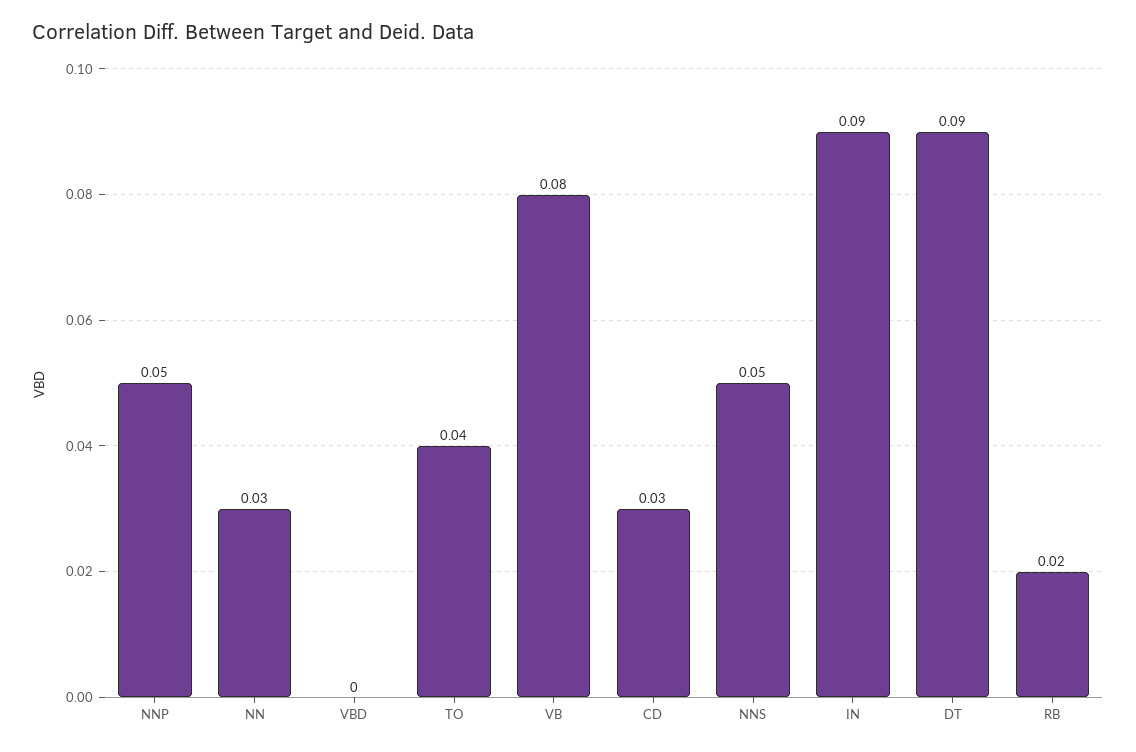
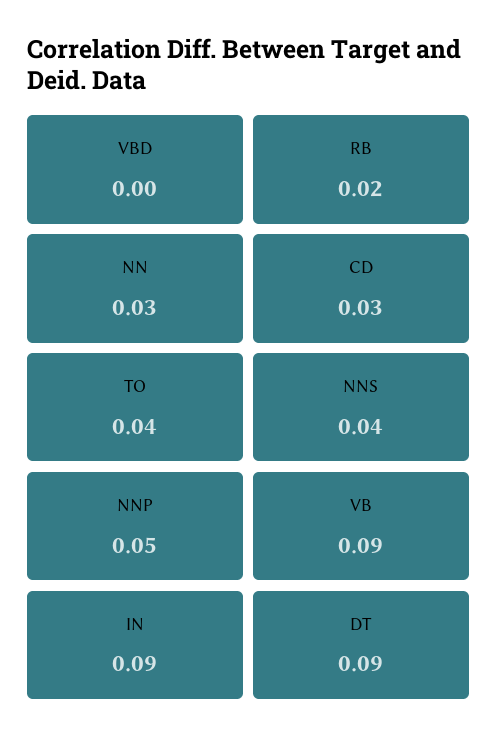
  {
    "NNP": 0.05,
    "NN": 0.03,
    "VBD": 0,
    "TO": 0.04,
-   "VB": 0.08,
+   "VB": 0.09,
    "CD": 0.03,
-   "NNS": 0.05,
+   "NNS": 0.04,
    "IN": 0.09,
    "DT": 0.09,
    "RB": 0.02
  }

